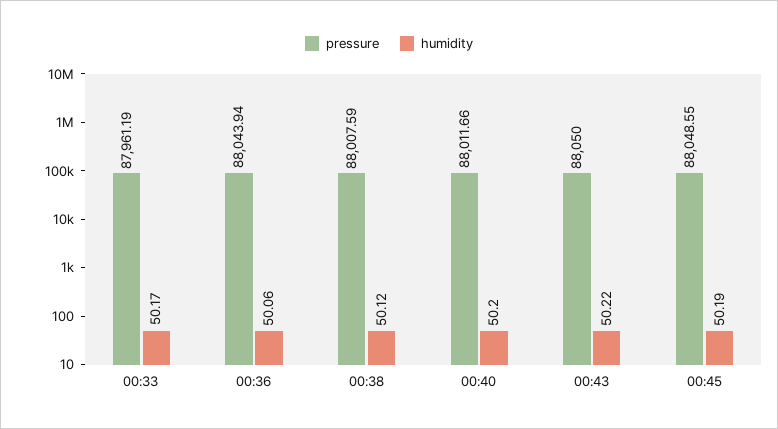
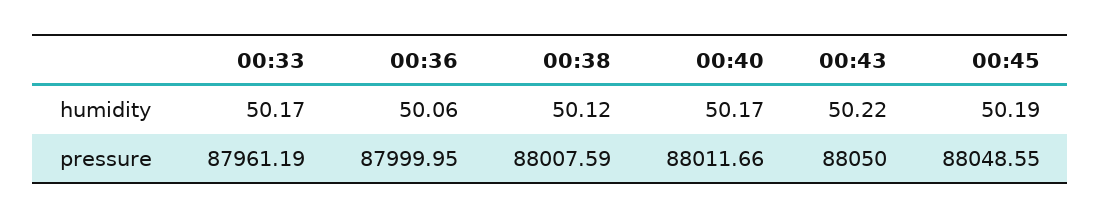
  {
    "pressure": {
      "00:33": 87961.19,
-     "00:36": 88043.94,
+     "00:36": 87999.95,
      "00:38": 88007.59,
      "00:40": 88011.66,
      "00:43": 88050,
      "00:45": 88048.55
    },
    "humidity": {
      "00:33": 50.17,
      "00:36": 50.06,
      "00:38": 50.12,
-     "00:40": 50.2,
+     "00:40": 50.17,
      "00:43": 50.22,
      "00:45": 50.19
    }
  }

